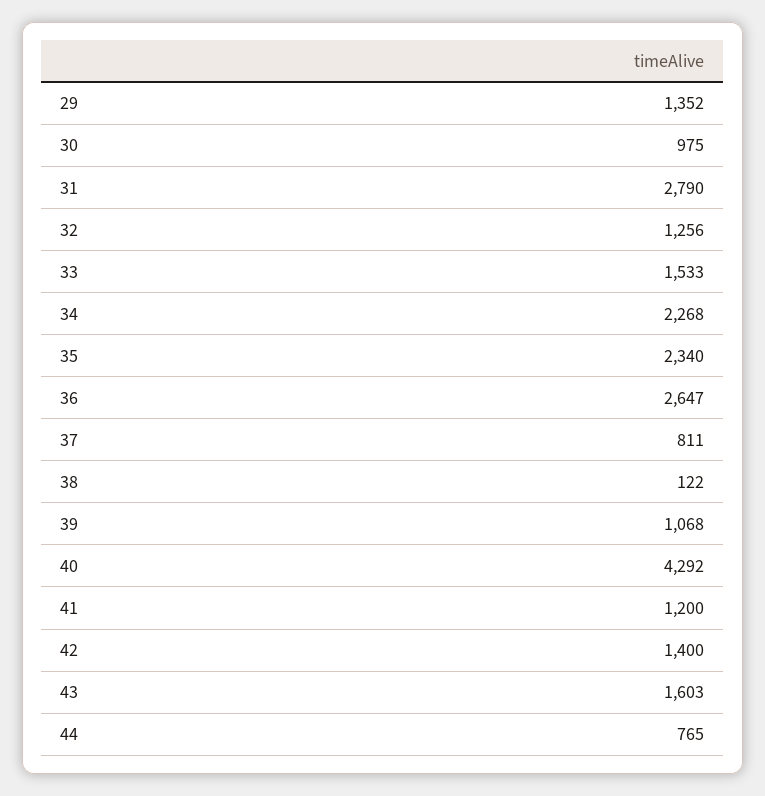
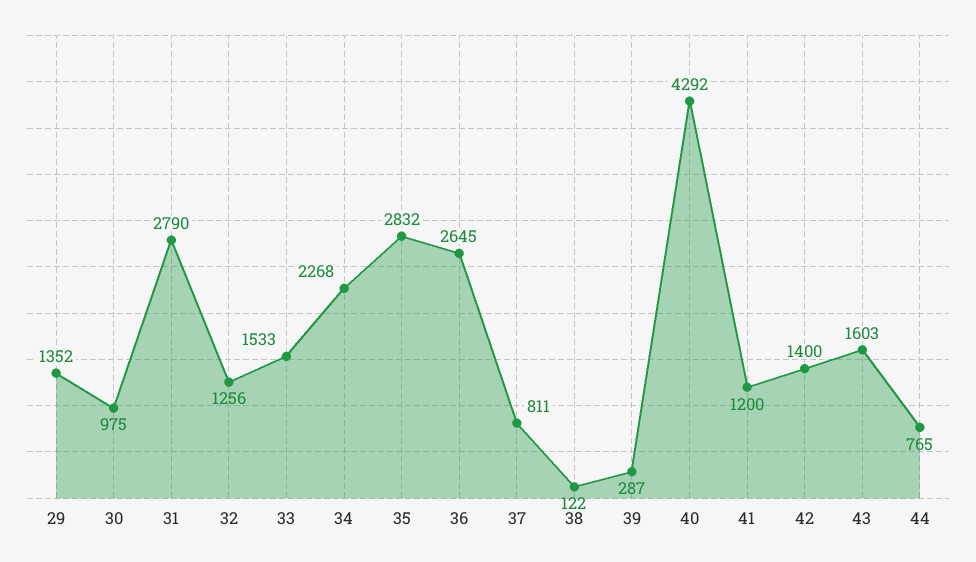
  {
    "29": 1352,
    "30": 975,
    "31": 2790,
    "32": 1256,
    "33": 1533,
    "34": 2268,
-   "35": 2340,
+   "35": 2832,
-   "36": 2647,
+   "36": 2645,
    "37": 811,
    "38": 122,
-   "39": 1068,
+   "39": 287,
    "40": 4292,
    "41": 1200,
    "42": 1400,
    "43": 1603,
    "44": 765
  }

